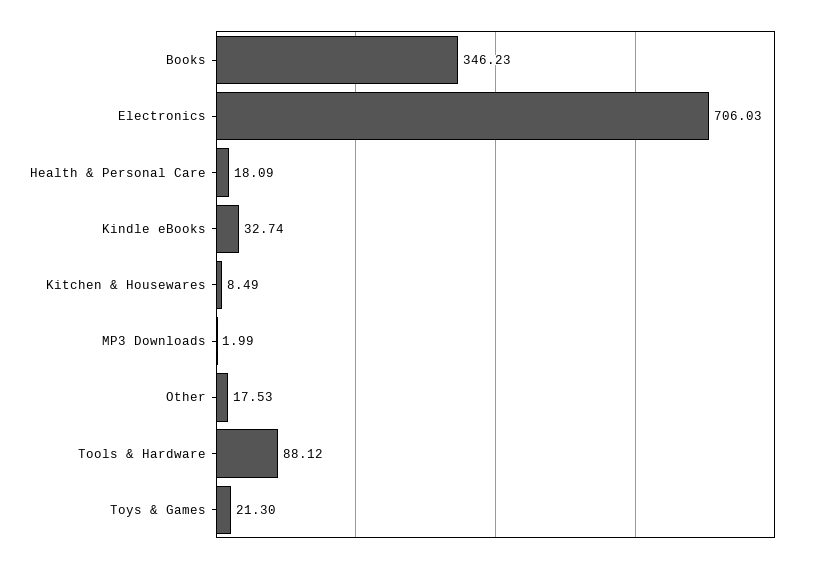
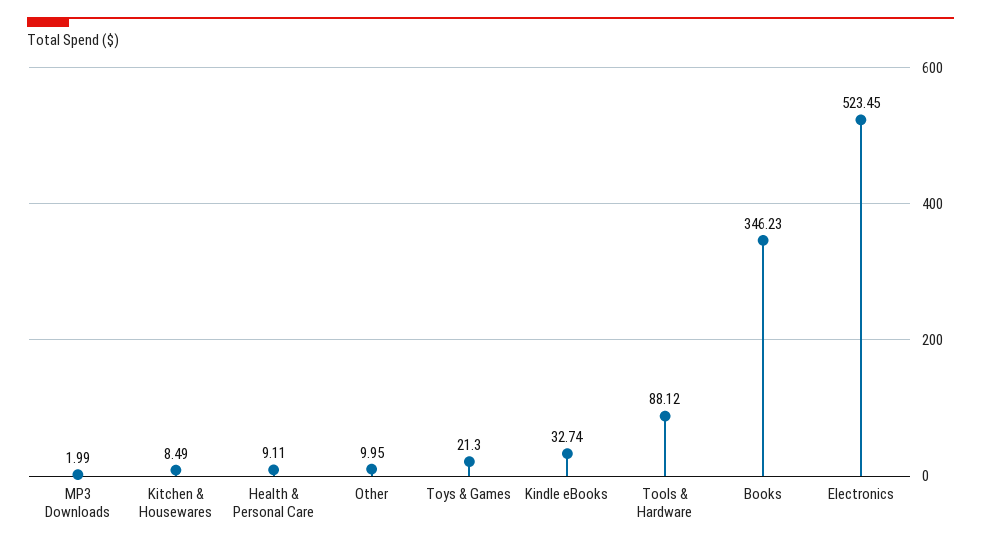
  {
    "Books": 346.23,
-   "Electronics": 706.03,
+   "Electronics": 523.45,
-   "Health & Personal Care": 18.09,
+   "Health & Personal Care": 9.11,
    "Kindle eBooks": 32.74,
    "Kitchen & Housewares": 8.49,
    "MP3 Downloads": 1.99,
-   "Other": 17.53,
+   "Other": 9.95,
    "Tools & Hardware": 88.12,
    "Toys & Games": 21.3
  }

